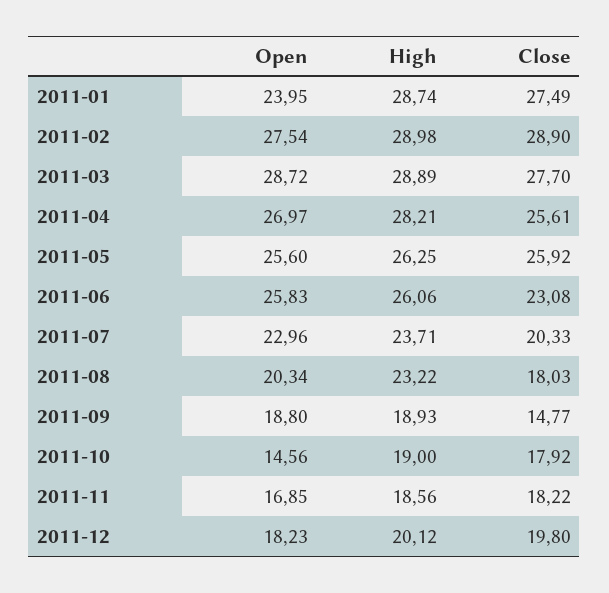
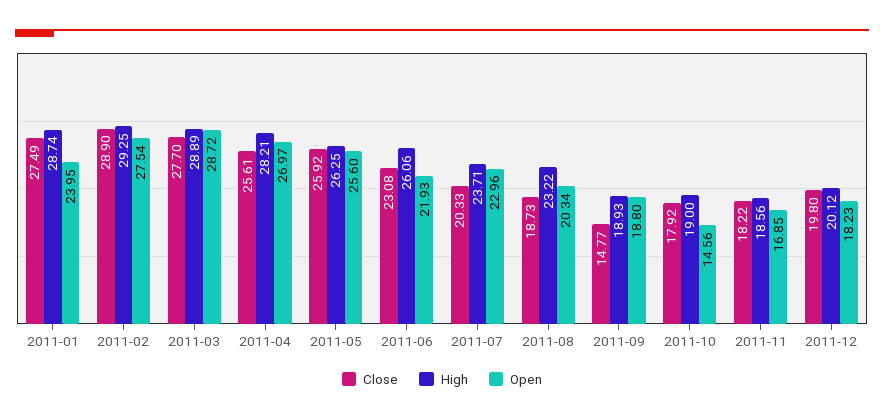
  {
    "Open": {
      "2011-01": 23.95,
      "2011-02": 27.54,
      "2011-03": 28.72,
      "2011-04": 26.97,
      "2011-05": 25.6,
-     "2011-06": 25.83,
+     "2011-06": 21.93,
      "2011-07": 22.96,
      "2011-08": 20.34,
      "2011-09": 18.8,
      "2011-10": 14.56,
      "2011-11": 16.85,
      "2011-12": 18.23
    },
    "High": {
      "2011-01": 28.74,
-     "2011-02": 28.98,
+     "2011-02": 29.25,
      "2011-03": 28.89,
      "2011-04": 28.21,
      "2011-05": 26.25,
      "2011-06": 26.06,
      "2011-07": 23.71,
      "2011-08": 23.22,
      "2011-09": 18.93,
      "2011-10": 19,
      "2011-11": 18.56,
      "2011-12": 20.12
    },
    "Close": {
      "2011-01": 27.49,
      "2011-02": 28.9,
      "2011-03": 27.7,
      "2011-04": 25.61,
      "2011-05": 25.92,
      "2011-06": 23.08,
      "2011-07": 20.33,
-     "2011-08": 18.03,
+     "2011-08": 18.73,
      "2011-09": 14.77,
      "2011-10": 17.92,
      "2011-11": 18.22,
      "2011-12": 19.8
    }
  }

